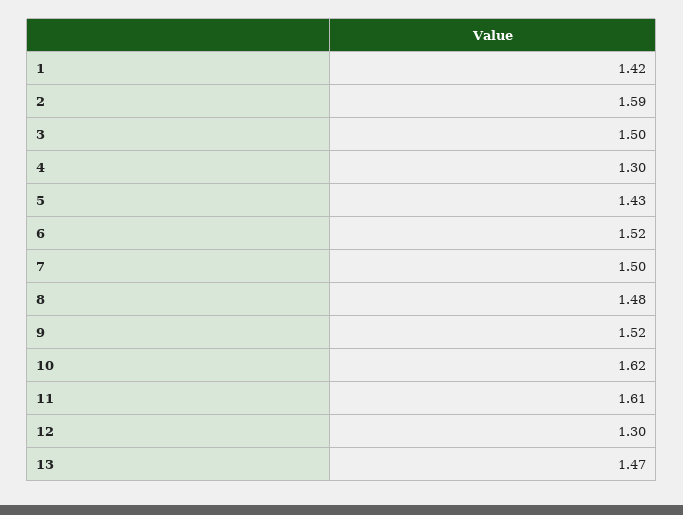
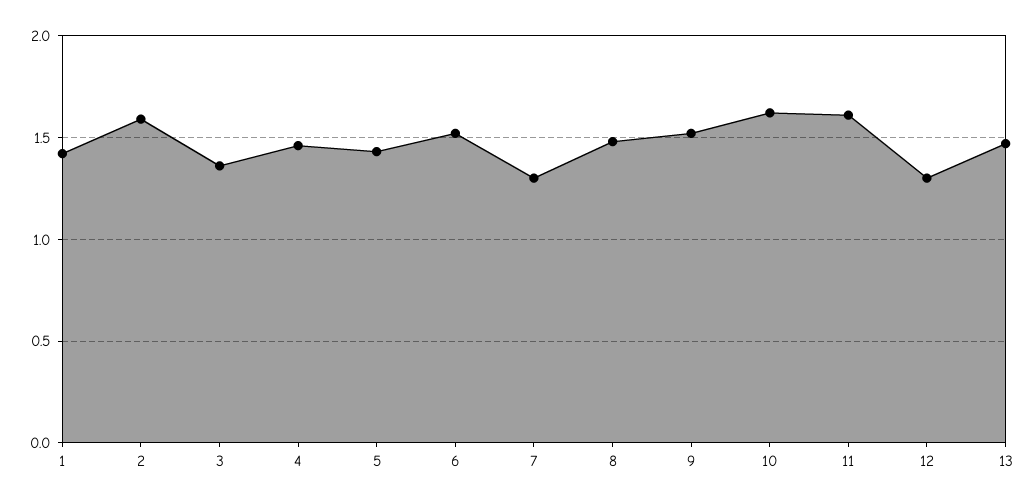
  {
    "1": 1.42,
    "2": 1.59,
-   "3": 1.5,
+   "3": 1.35,
-   "4": 1.3,
+   "4": 1.45,
    "5": 1.43,
    "6": 1.52,
-   "7": 1.5,
+   "7": 1.3,
    "8": 1.48,
    "9": 1.52,
    "10": 1.62,
    "11": 1.61,
    "12": 1.3,
    "13": 1.47
  }

